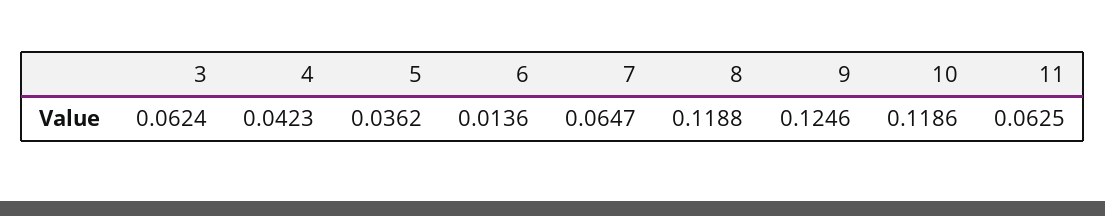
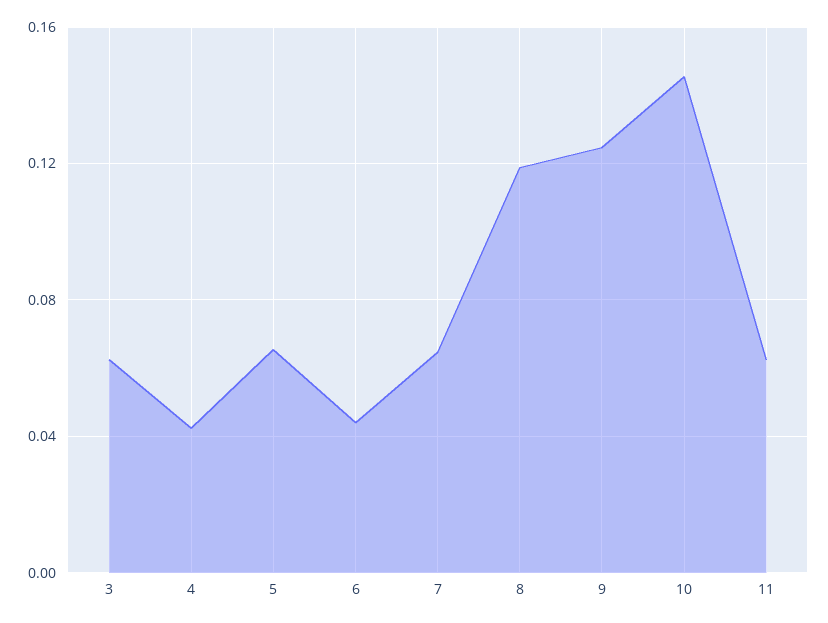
  {
    "3": 0.0624,
    "4": 0.0423,
-   "5": 0.0362,
+   "5": 0.065,
-   "6": 0.0136,
+   "6": 0.045,
    "7": 0.0647,
    "8": 0.1188,
    "9": 0.1246,
-   "10": 0.1186,
+   "10": 0.145,
    "11": 0.0625
  }

